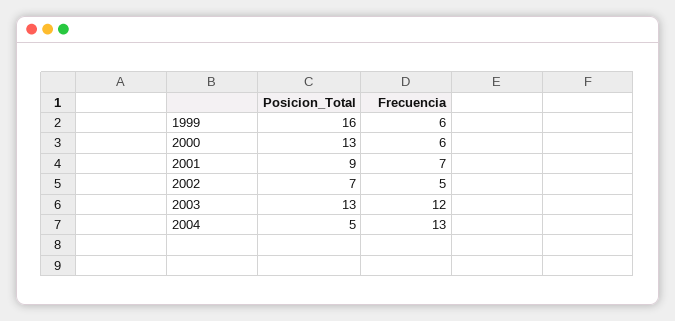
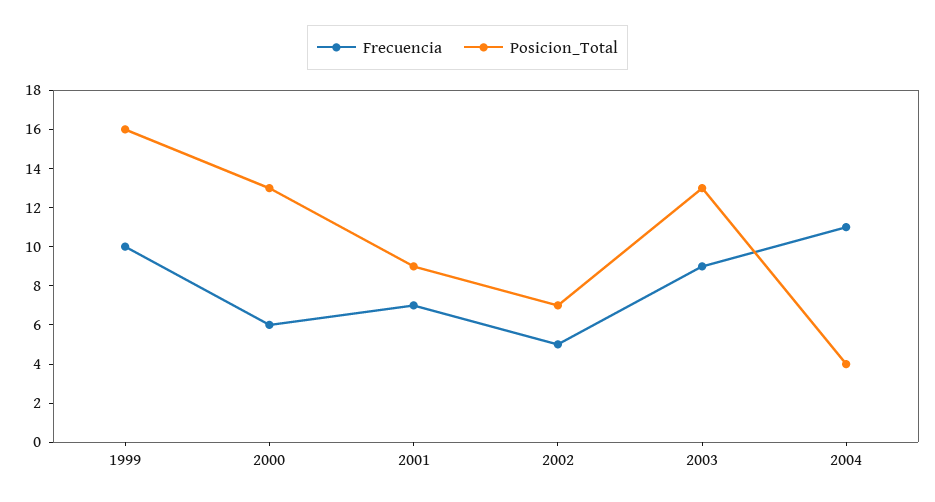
  {
    "Posicion_Total": {
      "1999": 16,
      "2000": 13,
      "2001": 9,
      "2002": 7,
      "2003": 13,
-     "2004": 5
+     "2004": 4
    },
    "Frecuencia": {
-     "1999": 6,
+     "1999": 10,
      "2000": 6,
      "2001": 7,
      "2002": 5,
-     "2003": 12,
+     "2003": 9,
-     "2004": 13
+     "2004": 11
    }
  }

